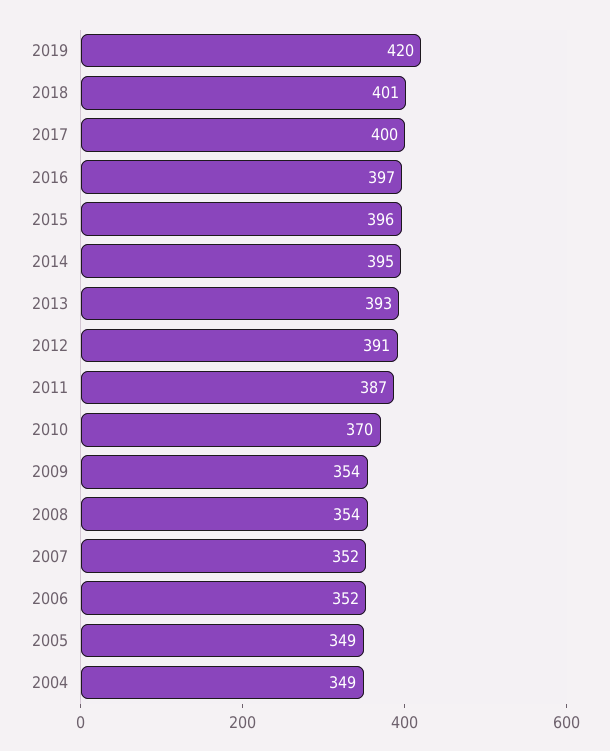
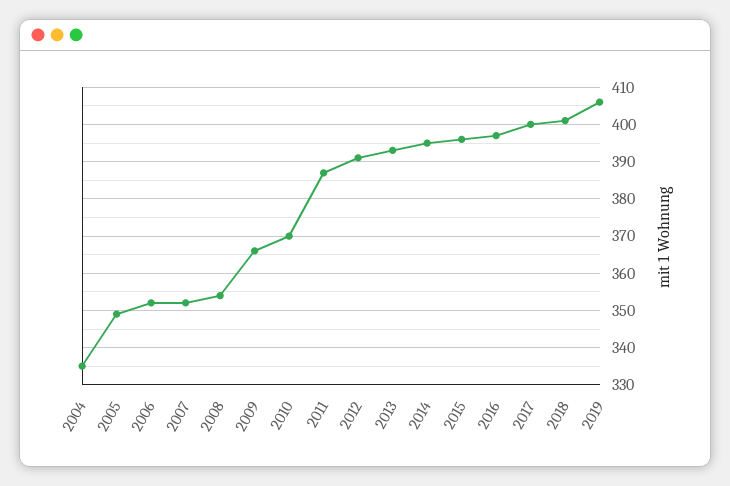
  {
-   "2019": 420,
+   "2019": 405,
    "2018": 401,
    "2017": 400,
    "2016": 397,
    "2015": 396,
    "2014": 395,
    "2013": 393,
    "2012": 391,
    "2011": 387,
    "2010": 370,
-   "2009": 354,
+   "2009": 365,
    "2008": 354,
    "2007": 352,
    "2006": 352,
    "2005": 349,
-   "2004": 349
+   "2004": 335
  }

